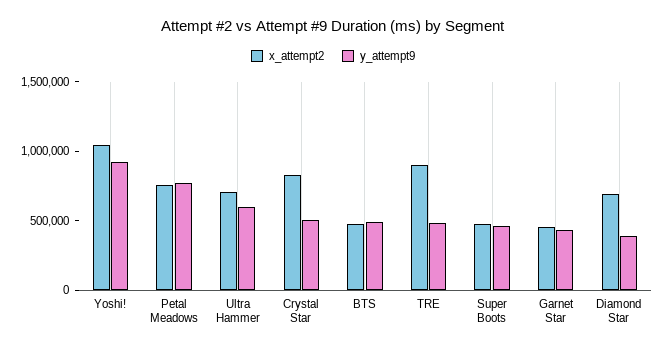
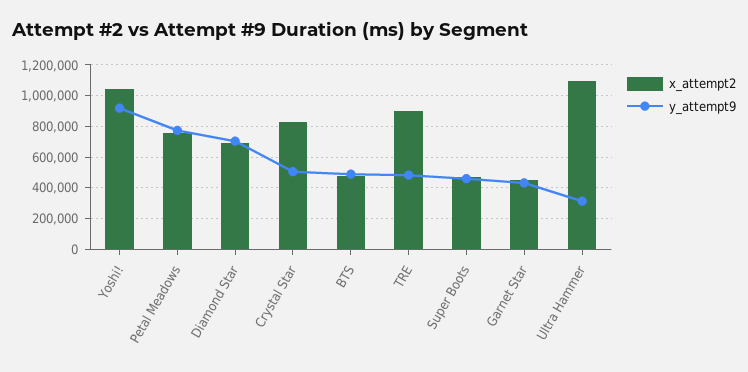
  {
    "x_attempt2": {
      "Yoshi!": 1050000,
      "Petal Meadows": 750000,
-     "Ultra Hammer": 700000,
+     "Ultra Hammer": 1100000,
      "Crystal Star": 850000,
      "BTS": 500000,
      "TRE": 900000,
      "Super Boots": 450000,
      "Garnet Star": 450000,
      "Diamond Star": 700000
    },
    "y_attempt9": {
      "Yoshi!": 900000,
      "Petal Meadows": 750000,
-     "Ultra Hammer": 600000,
+     "Ultra Hammer": 300000,
      "Crystal Star": 500000,
      "BTS": 500000,
      "TRE": 500000,
      "Super Boots": 450000,
      "Garnet Star": 450000,
-     "Diamond Star": 400000
+     "Diamond Star": 700000
    }
  }

